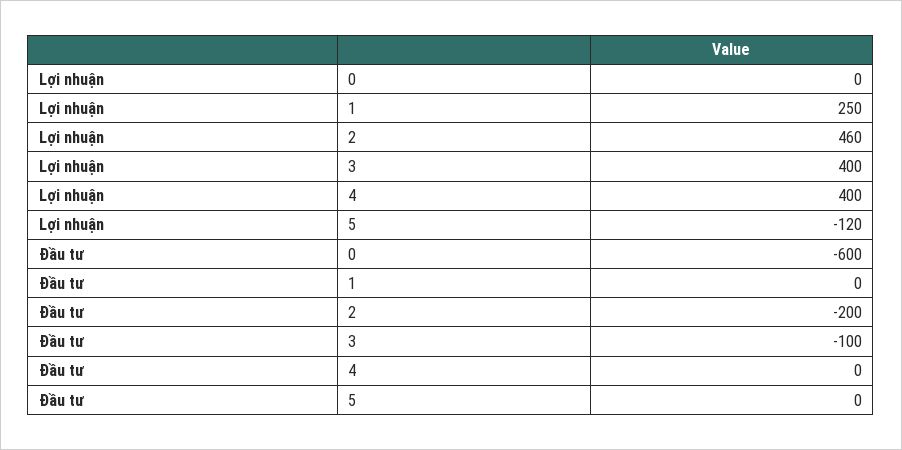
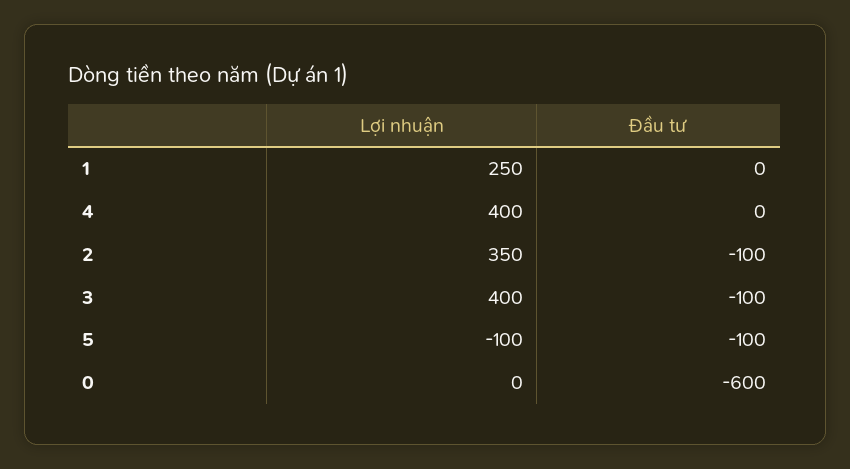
  {
    "Lợi nhuận": {
      "0": 0,
      "1": 250,
-     "2": 460,
+     "2": 350,
      "3": 400,
      "4": 400,
-     "5": -120
+     "5": -100
    },
    "Đầu tư": {
      "0": -600,
      "1": 0,
-     "2": -200,
+     "2": -100,
      "3": -100,
      "4": 0,
-     "5": 0
+     "5": -100
    }
  }

